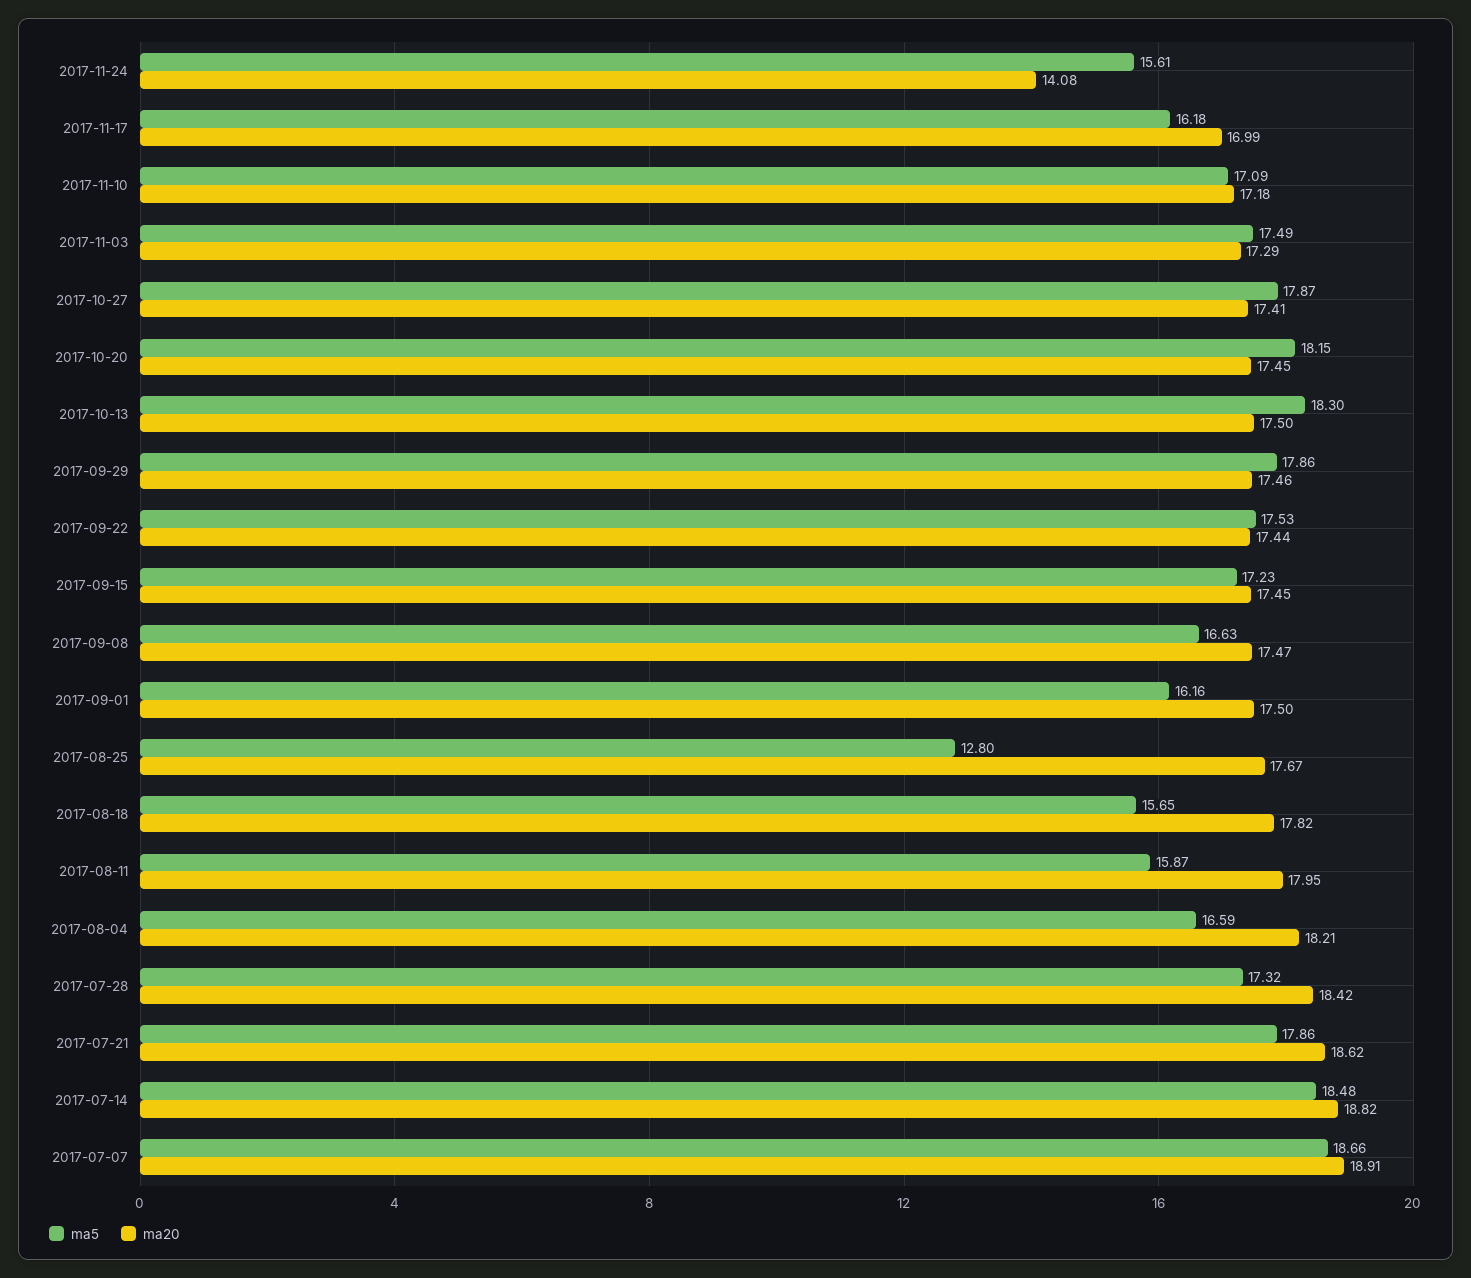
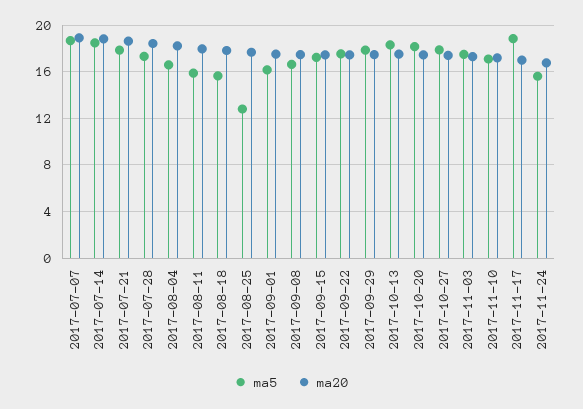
  {
    "ma5": {
      "2017-11-24": 15.61,
-     "2017-11-17": 16.18,
+     "2017-11-17": 19,
      "2017-11-10": 17.09,
      "2017-11-03": 17.49,
      "2017-10-27": 17.87,
      "2017-10-20": 18.15,
      "2017-10-13": 18.3,
      "2017-09-29": 17.86,
      "2017-09-22": 17.53,
      "2017-09-15": 17.23,
      "2017-09-08": 16.63,
      "2017-09-01": 16.16,
      "2017-08-25": 12.8,
      "2017-08-18": 15.65,
      "2017-08-11": 15.87,
      "2017-08-04": 16.59,
      "2017-07-28": 17.32,
      "2017-07-21": 17.86,
      "2017-07-14": 18.48,
      "2017-07-07": 18.66
    },
    "ma20": {
-     "2017-11-24": 14.08,
+     "2017-11-24": 17,
      "2017-11-17": 16.99,
      "2017-11-10": 17.18,
      "2017-11-03": 17.29,
      "2017-10-27": 17.41,
      "2017-10-20": 17.45,
      "2017-10-13": 17.5,
      "2017-09-29": 17.46,
      "2017-09-22": 17.44,
      "2017-09-15": 17.45,
      "2017-09-08": 17.47,
      "2017-09-01": 17.5,
      "2017-08-25": 17.67,
      "2017-08-18": 17.82,
      "2017-08-11": 17.95,
      "2017-08-04": 18.21,
      "2017-07-28": 18.42,
      "2017-07-21": 18.62,
      "2017-07-14": 18.82,
      "2017-07-07": 18.91
    }
  }

